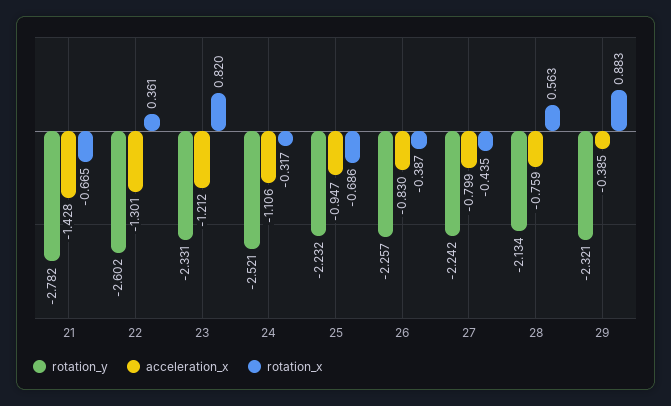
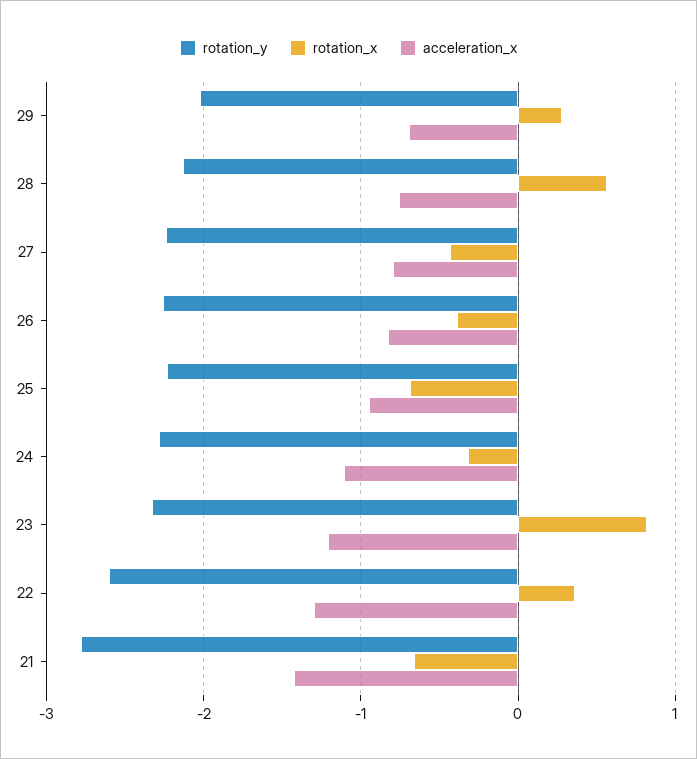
  {
    "rotation_y": {
      "21": -2.782,
      "22": -2.602,
      "23": -2.331,
-     "24": -2.521,
+     "24": -2.3,
      "25": -2.232,
      "26": -2.257,
      "27": -2.242,
      "28": -2.134,
-     "29": -2.321
+     "29": -2
    },
    "acceleration_x": {
      "21": -1.428,
      "22": -1.301,
      "23": -1.212,
      "24": -1.106,
      "25": -0.947,
      "26": -0.83,
      "27": -0.799,
      "28": -0.759,
-     "29": -0.385
+     "29": -0.7
    },
    "rotation_x": {
      "21": -0.665,
      "22": 0.361,
      "23": 0.82,
      "24": -0.317,
      "25": -0.686,
      "26": -0.387,
      "27": -0.435,
      "28": 0.563,
-     "29": 0.883
+     "29": 0.3
    }
  }

